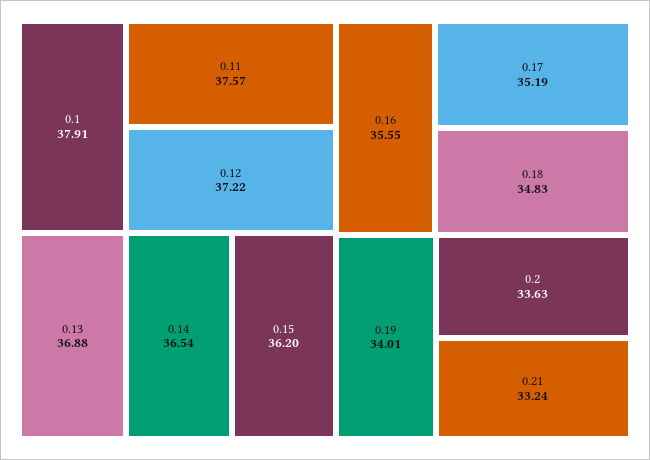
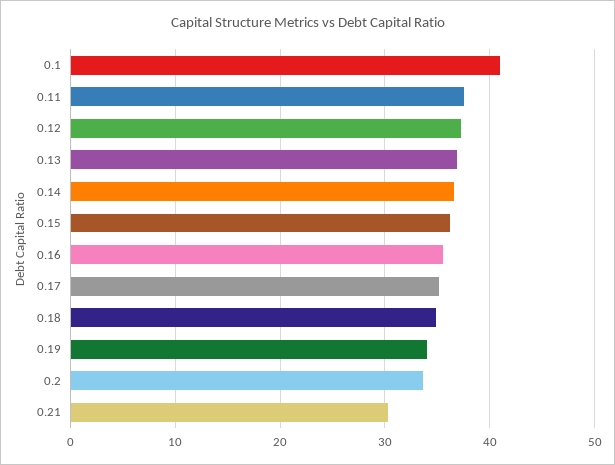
  {
-   "0.1": 37.91,
+   "0.1": 41,
    "0.11": 37.57,
    "0.12": 37.22,
    "0.13": 36.88,
    "0.14": 36.54,
    "0.15": 36.2,
    "0.16": 35.55,
    "0.17": 35.19,
    "0.18": 34.83,
    "0.19": 34.01,
    "0.2": 33.63,
-   "0.21": 33.24
+   "0.21": 30
  }

